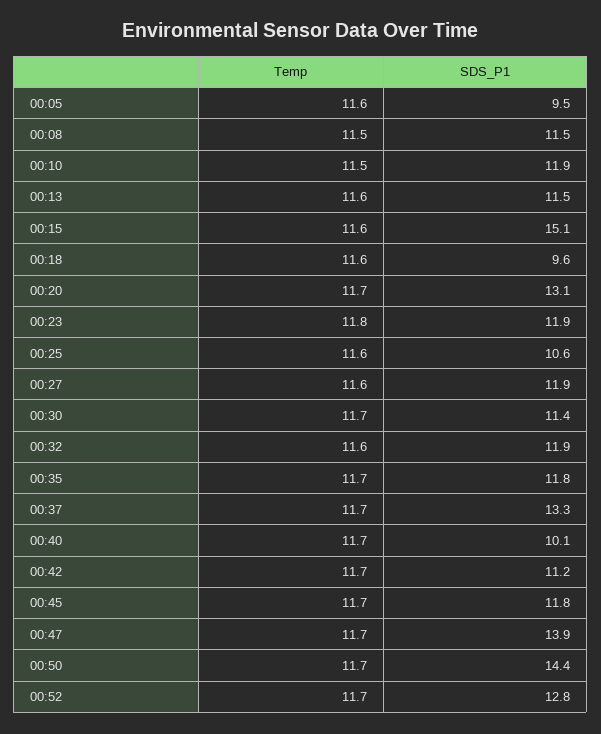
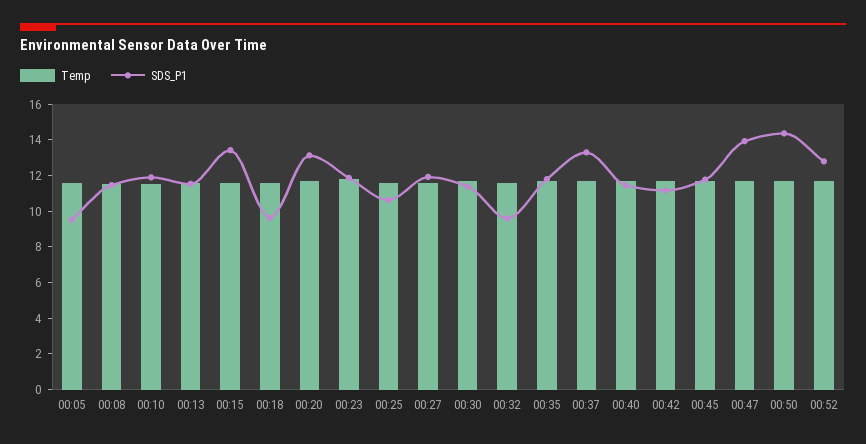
  {
    "Temp": {
      "00:05": 11.6,
      "00:08": 11.5,
      "00:10": 11.5,
      "00:13": 11.6,
      "00:15": 11.6,
      "00:18": 11.6,
      "00:20": 11.7,
      "00:23": 11.8,
      "00:25": 11.6,
      "00:27": 11.6,
      "00:30": 11.7,
      "00:32": 11.6,
      "00:35": 11.7,
      "00:37": 11.7,
      "00:40": 11.7,
      "00:42": 11.7,
      "00:45": 11.7,
      "00:47": 11.7,
      "00:50": 11.7,
      "00:52": 11.7
    },
    "SDS_P1": {
      "00:05": 9.5,
      "00:08": 11.5,
      "00:10": 11.9,
      "00:13": 11.5,
-     "00:15": 15.1,
+     "00:15": 13.5,
      "00:18": 9.6,
      "00:20": 13.1,
      "00:23": 11.9,
      "00:25": 10.6,
      "00:27": 11.9,
      "00:30": 11.4,
-     "00:32": 11.9,
+     "00:32": 9.5,
      "00:35": 11.8,
      "00:37": 13.3,
-     "00:40": 10.1,
+     "00:40": 11.5,
      "00:42": 11.2,
      "00:45": 11.8,
      "00:47": 13.9,
      "00:50": 14.4,
      "00:52": 12.8
    }
  }

